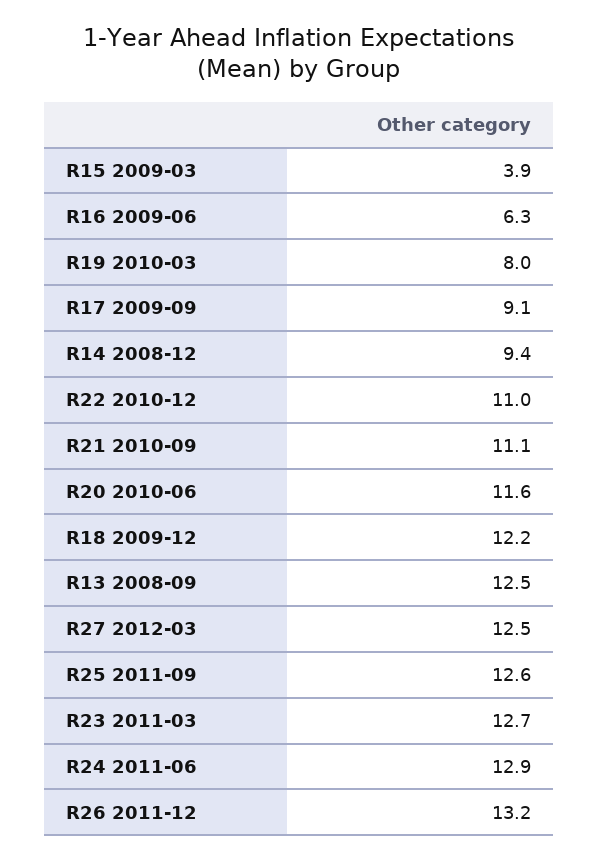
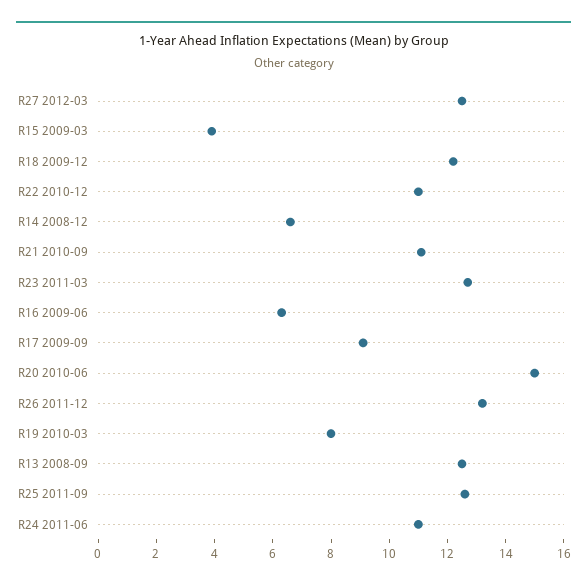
  {
    "R15 2009-03": 3.9,
    "R16 2009-06": 6.3,
    "R19 2010-03": 8,
    "R17 2009-09": 9.1,
-   "R14 2008-12": 9.4,
+   "R14 2008-12": 6.5,
    "R22 2010-12": 11,
    "R21 2010-09": 11.1,
-   "R20 2010-06": 11.6,
+   "R20 2010-06": 15,
    "R18 2009-12": 12.2,
    "R13 2008-09": 12.5,
    "R27 2012-03": 12.5,
    "R25 2011-09": 12.6,
    "R23 2011-03": 12.7,
-   "R24 2011-06": 12.9,
+   "R24 2011-06": 11,
    "R26 2011-12": 13.2
  }

